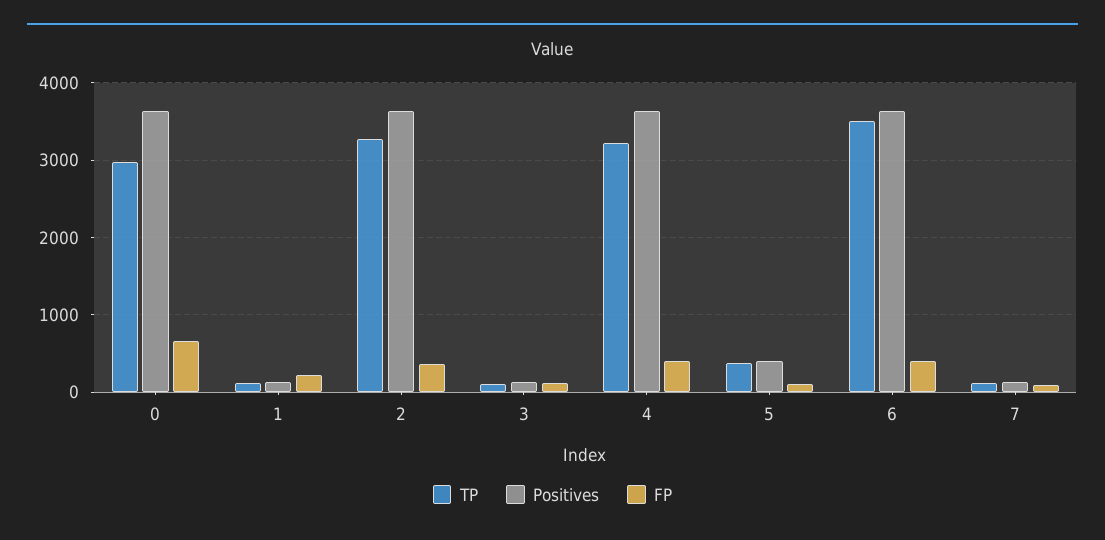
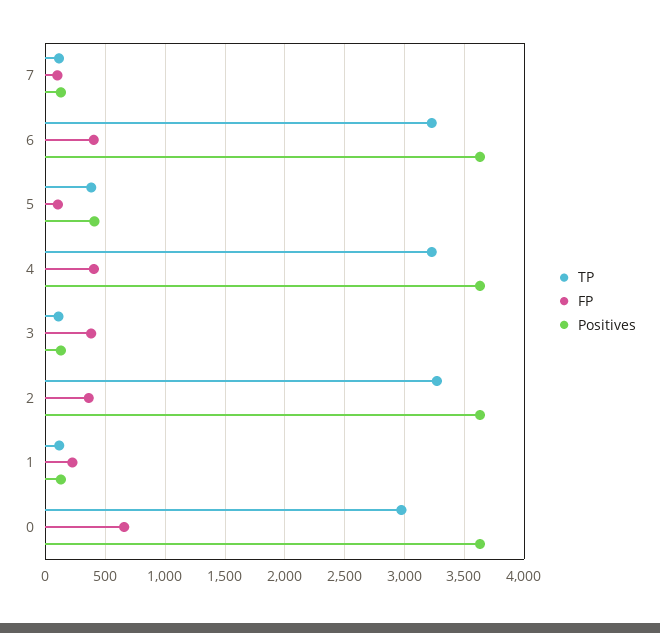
  {
    "TP": {
      "0": 3000,
      "1": 100,
      "2": 3300,
      "3": 100,
      "4": 3200,
      "5": 400,
-     "6": 3500,
+     "6": 3200,
      "7": 100
    },
    "Positives": {
      "0": 3600,
      "1": 100,
      "2": 3600,
      "3": 100,
      "4": 3600,
      "5": 400,
      "6": 3600,
      "7": 100
    },
    "FP": {
      "0": 700,
      "1": 200,
      "2": 400,
-     "3": 100,
+     "3": 400,
      "4": 400,
      "5": 100,
      "6": 400,
      "7": 100
    }
  }

